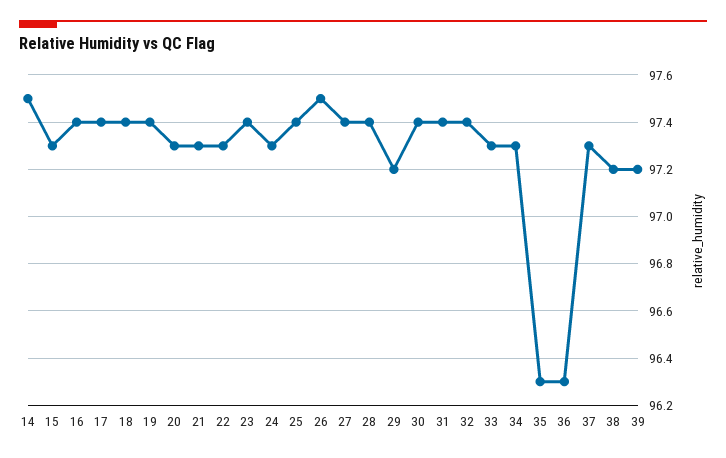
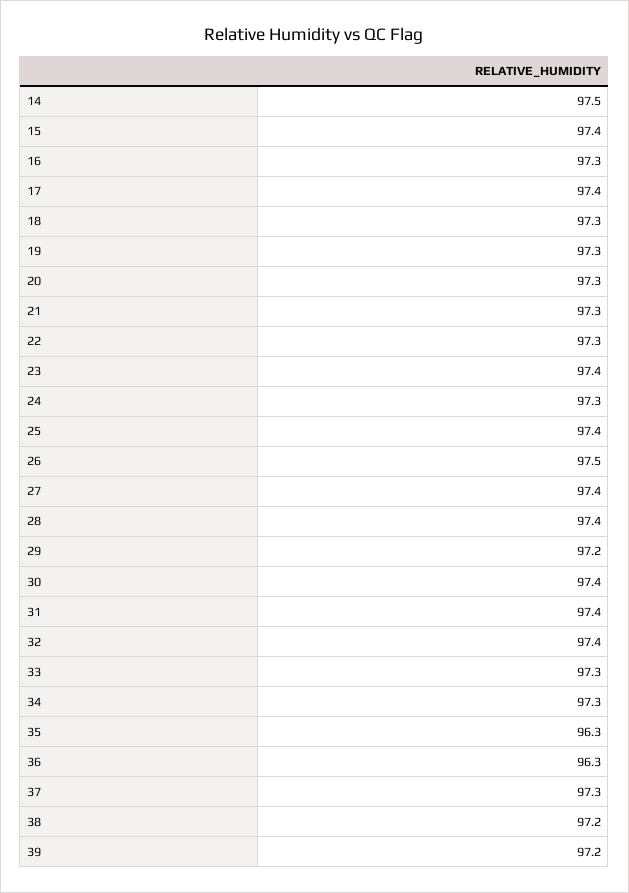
  {
    "14": 97.5,
-   "15": 97.3,
+   "15": 97.4,
-   "16": 97.4,
+   "16": 97.3,
    "17": 97.4,
-   "18": 97.4,
+   "18": 97.3,
-   "19": 97.4,
+   "19": 97.3,
    "20": 97.3,
    "21": 97.3,
    "22": 97.3,
    "23": 97.4,
    "24": 97.3,
    "25": 97.4,
    "26": 97.5,
    "27": 97.4,
    "28": 97.4,
    "29": 97.2,
    "30": 97.4,
    "31": 97.4,
    "32": 97.4,
    "33": 97.3,
    "34": 97.3,
    "35": 96.3,
    "36": 96.3,
    "37": 97.3,
    "38": 97.2,
    "39": 97.2
  }

